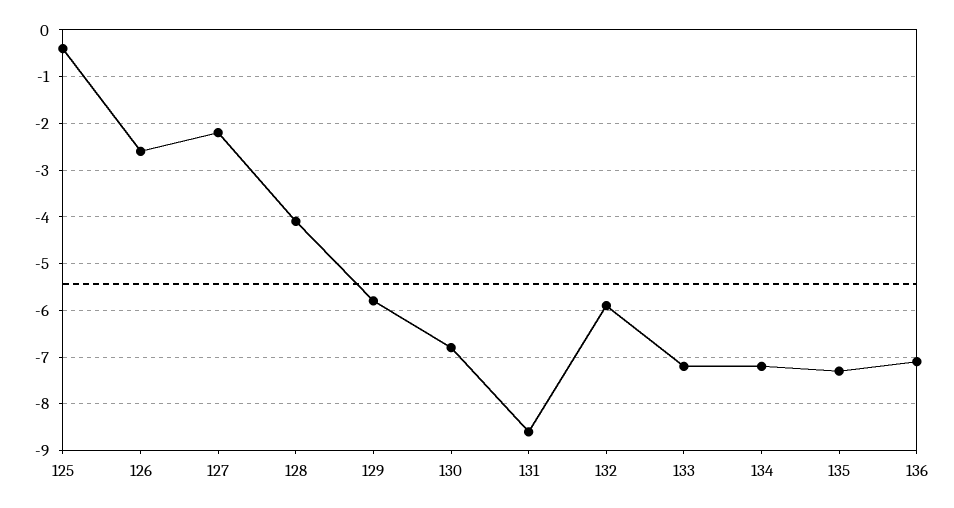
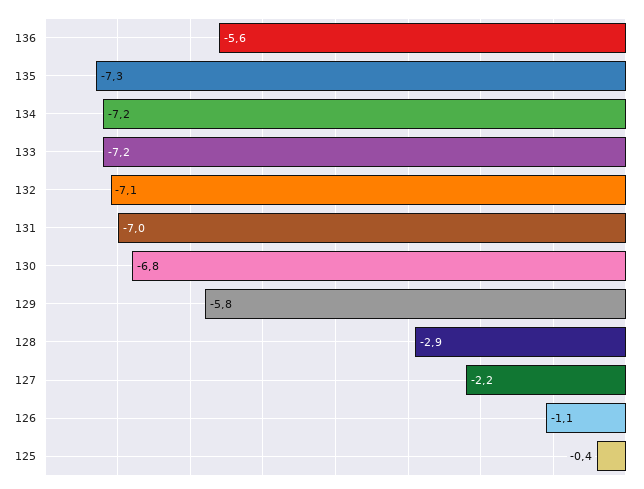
  {
    "125": -0.4,
-   "126": -2.5,
+   "126": -1.1,
    "127": -2.2,
-   "128": -4,
+   "128": -2.9,
    "129": -5.8,
    "130": -6.8,
-   "131": -8.5,
+   "131": -7,
-   "132": -6,
+   "132": -7.1,
    "133": -7.2,
    "134": -7.2,
    "135": -7.3,
-   "136": -7
+   "136": -5.6
  }

